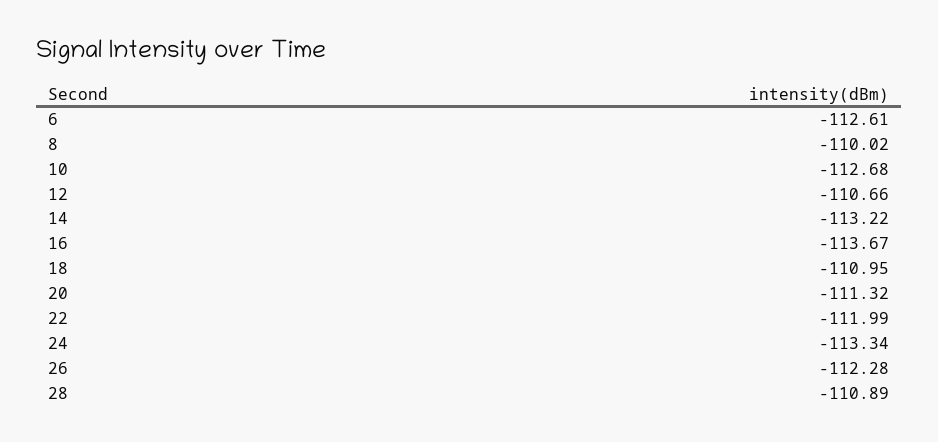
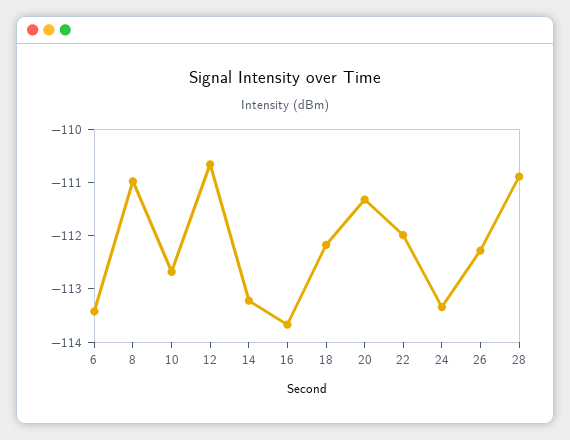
  {
-   "6": -112.61,
+   "6": -113.4,
-   "8": -110.02,
+   "8": -111,
    "10": -112.68,
    "12": -110.66,
    "14": -113.22,
    "16": -113.67,
-   "18": -110.95,
+   "18": -112.2,
    "20": -111.32,
    "22": -111.99,
    "24": -113.34,
    "26": -112.28,
    "28": -110.89
  }

